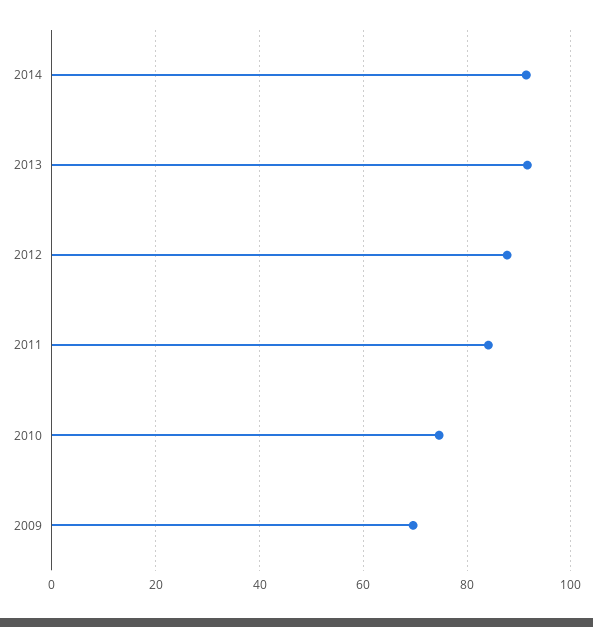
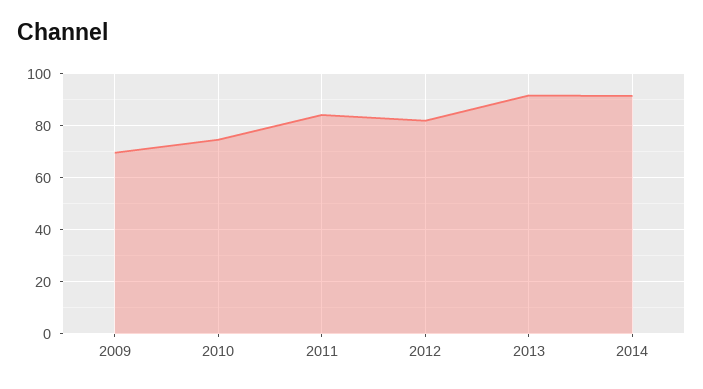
  {
    "2014": 92,
    "2013": 92,
-   "2012": 88,
+   "2012": 82.5,
    "2011": 84,
    "2010": 74,
    "2009": 70
  }

